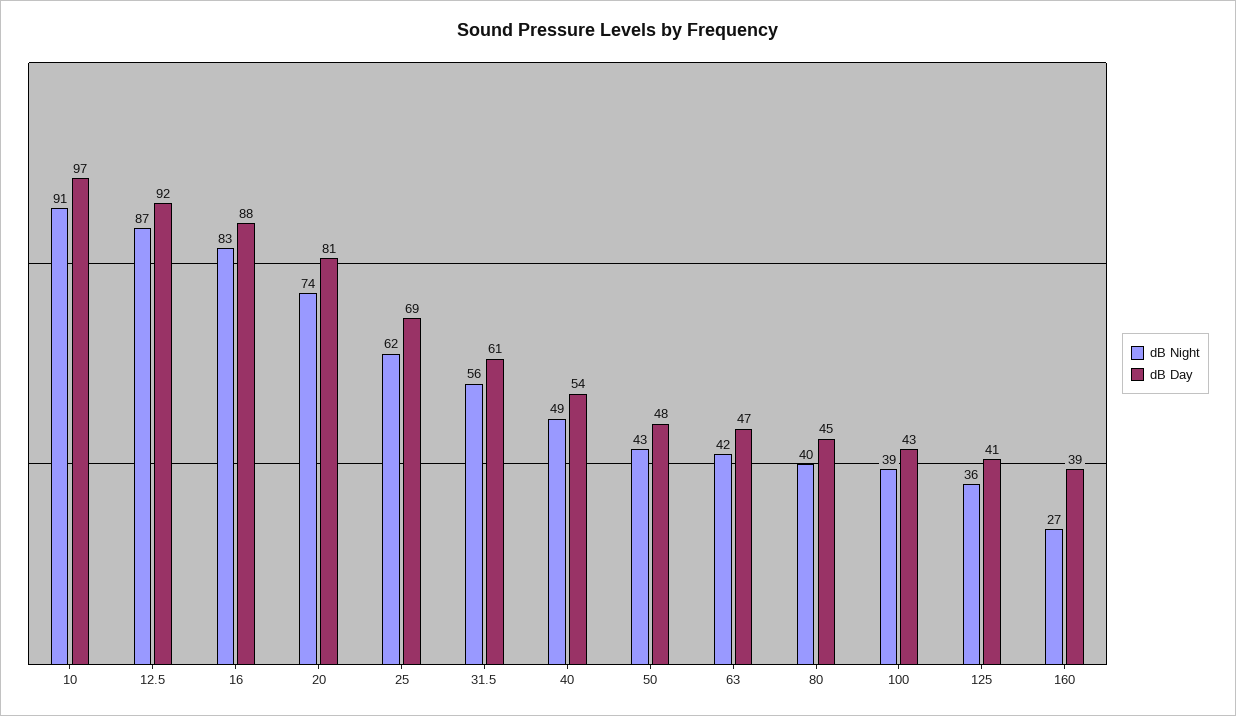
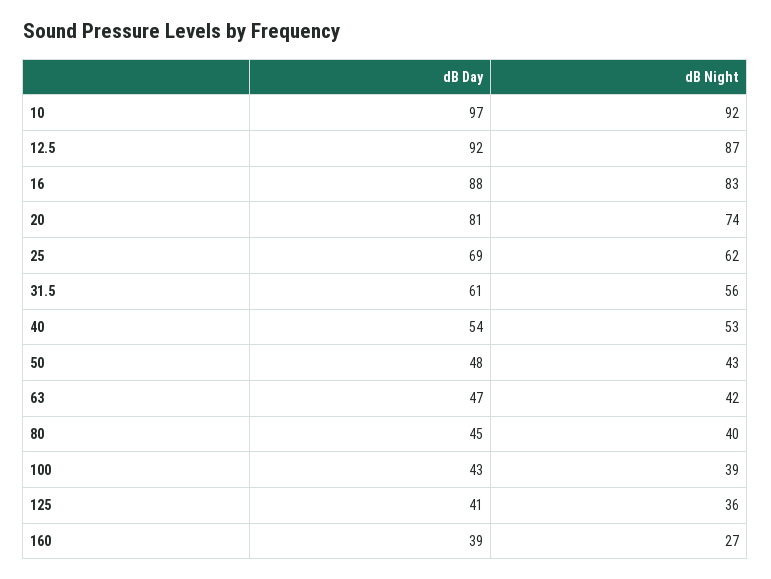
  {
    "dB Night": {
-     "10": 91,
+     "10": 92,
      "12.5": 87,
      "16": 83,
      "20": 74,
      "25": 62,
      "31.5": 56,
-     "40": 49,
+     "40": 53,
      "50": 43,
      "63": 42,
      "80": 40,
      "100": 39,
      "125": 36,
      "160": 27
    },
    "dB Day": {
      "10": 97,
      "12.5": 92,
      "16": 88,
      "20": 81,
      "25": 69,
      "31.5": 61,
      "40": 54,
      "50": 48,
      "63": 47,
      "80": 45,
      "100": 43,
      "125": 41,
      "160": 39
    }
  }

